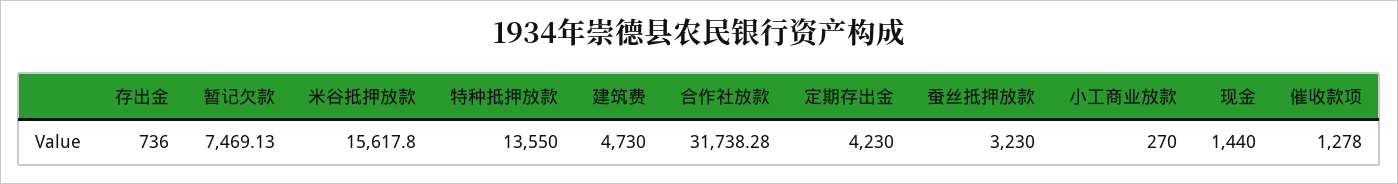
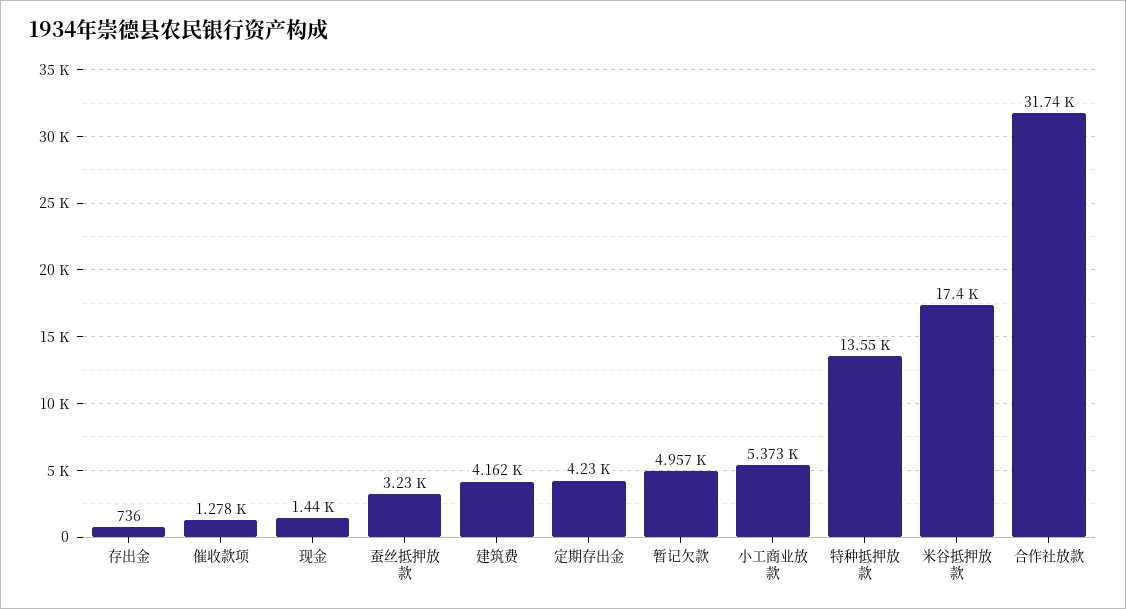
  {
    "存出金": 736,
-   "暂记欠款": 7469.13,
+   "暂记欠款": 4957,
-   "米谷抵押放款": 15617.8,
+   "米谷抵押放款": 17400,
    "特种抵押放款": 13550,
-   "建筑费": 4730,
+   "建筑费": 4162,
    "合作社放款": 31738.28,
    "定期存出金": 4230,
    "蚕丝抵押放款": 3230,
-   "小工商业放款": 270,
+   "小工商业放款": 5373,
    "现金": 1440,
    "催收款项": 1278
  }

